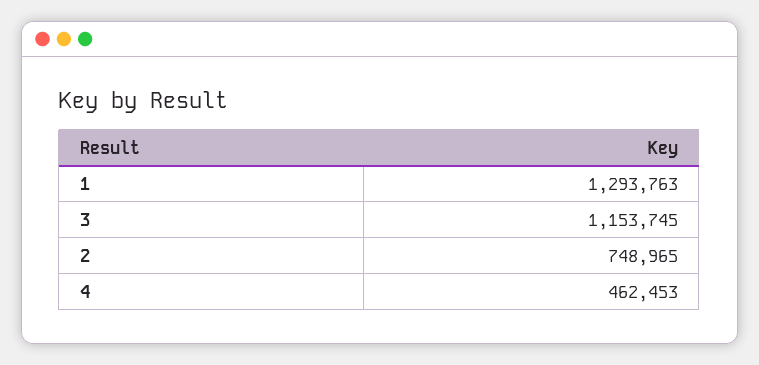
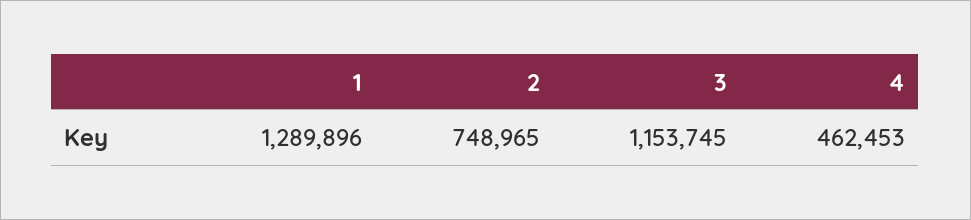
  {
-   "1": 1293763,
+   "1": 1289896,
    "3": 1153745,
    "2": 748965,
    "4": 462453
  }

